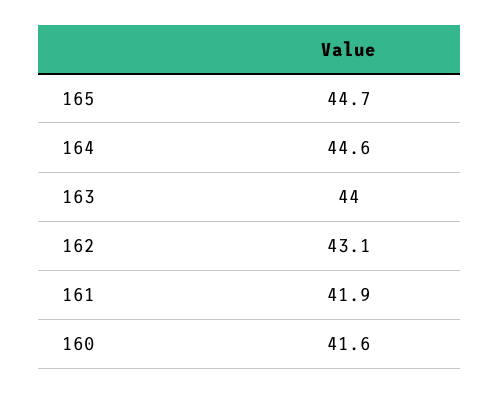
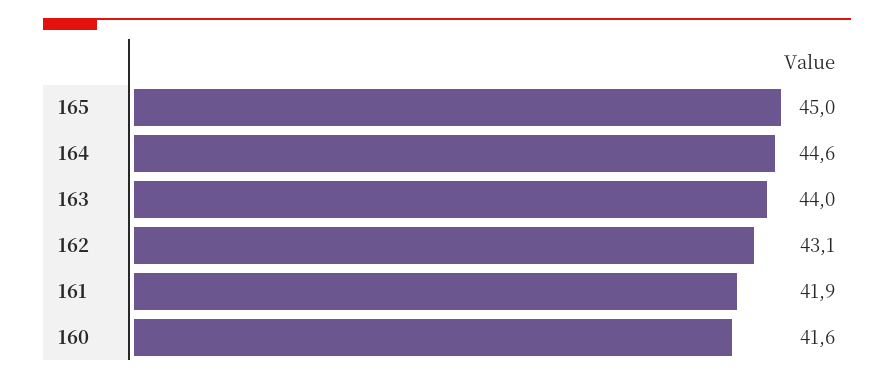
  {
-   "165": 44.7,
+   "165": 45,
    "164": 44.6,
    "163": 44,
    "162": 43.1,
    "161": 41.9,
    "160": 41.6
  }

